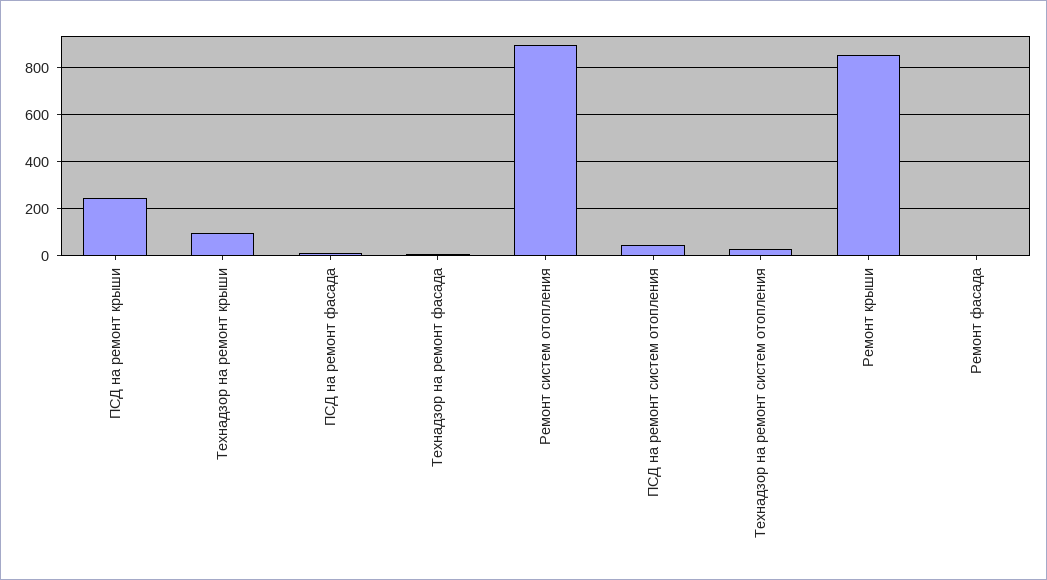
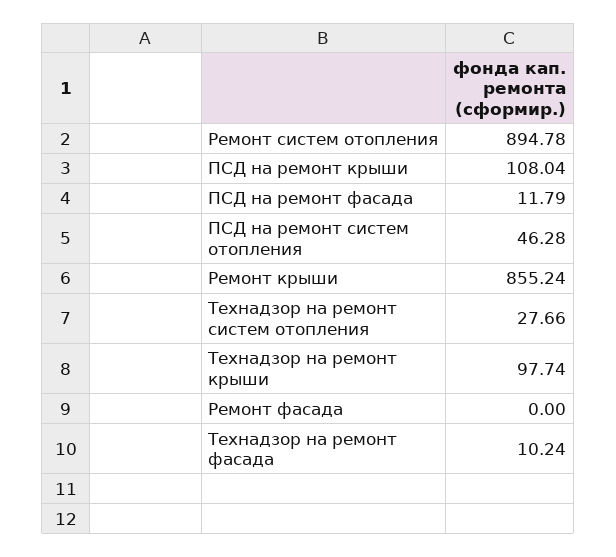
  {
-   "ПСД на ремонт крыши": 250,
+   "ПСД на ремонт крыши": 108.04,
    "Технадзор на ремонт крыши": 97.74,
    "ПСД на ремонт фасада": 11.79,
    "Технадзор на ремонт фасада": 10.24,
    "Ремонт систем отопления": 894.78,
    "ПСД на ремонт систем отопления": 46.28,
    "Технадзор на ремонт систем отопления": 27.66,
    "Ремонт крыши": 855.24,
    "Ремонт фасада": 0
  }

